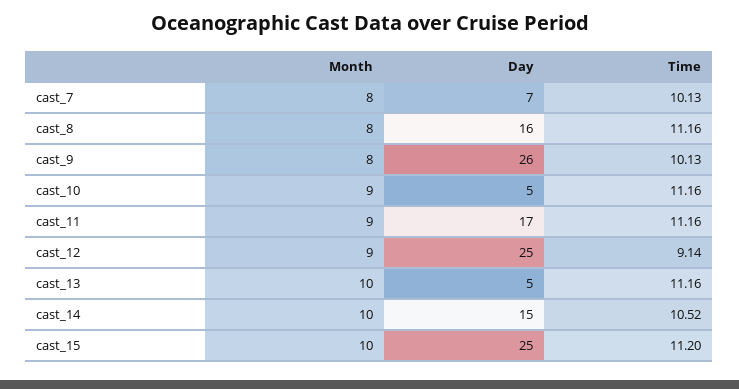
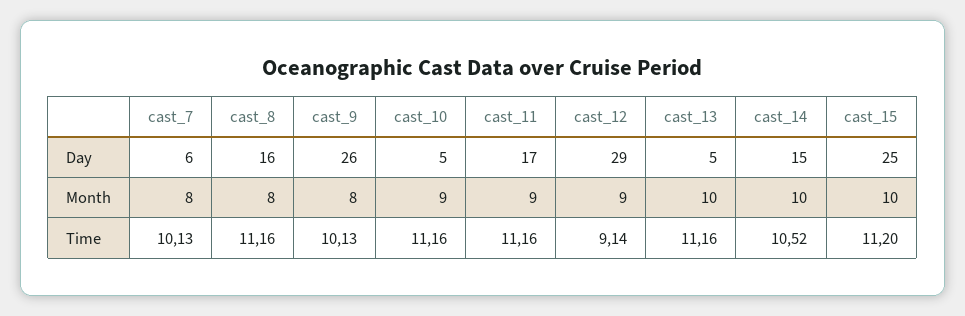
  {
    "Month": {
      "cast_7": 8,
      "cast_8": 8,
      "cast_9": 8,
      "cast_10": 9,
      "cast_11": 9,
      "cast_12": 9,
      "cast_13": 10,
      "cast_14": 10,
      "cast_15": 10
    },
    "Day": {
-     "cast_7": 7,
+     "cast_7": 6,
      "cast_8": 16,
      "cast_9": 26,
      "cast_10": 5,
      "cast_11": 17,
-     "cast_12": 25,
+     "cast_12": 29,
      "cast_13": 5,
      "cast_14": 15,
      "cast_15": 25
    },
    "Time": {
      "cast_7": 10.13,
      "cast_8": 11.16,
      "cast_9": 10.13,
      "cast_10": 11.16,
      "cast_11": 11.16,
      "cast_12": 9.14,
      "cast_13": 11.16,
      "cast_14": 10.52,
      "cast_15": 11.2
    }
  }

